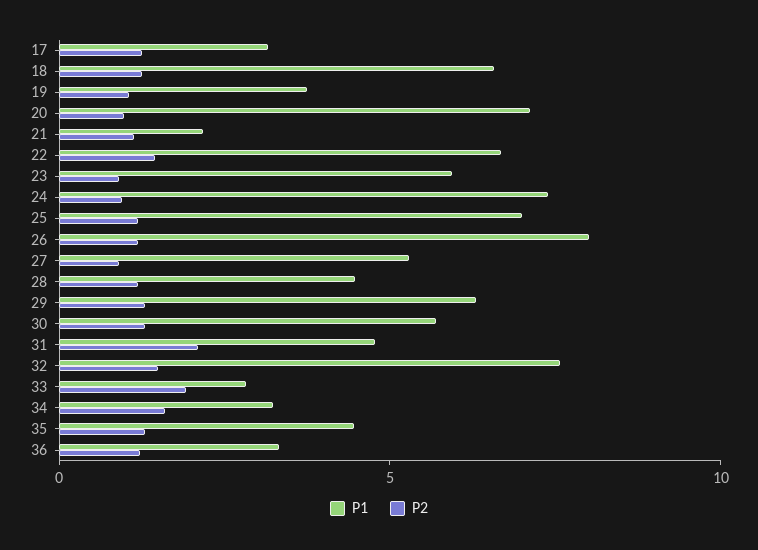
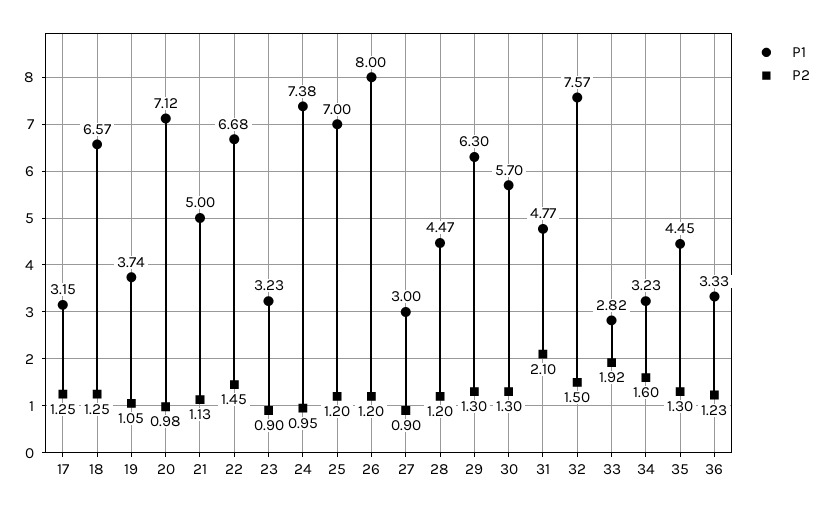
  {
    "P1": {
      "17": 3.15,
      "18": 6.57,
      "19": 3.74,
      "20": 7.12,
-     "21": 2,
+     "21": 5,
      "22": 6.68,
-     "23": 6,
+     "23": 3.23,
      "24": 7.38,
      "25": 7,
      "26": 8,
-     "27": 5,
+     "27": 3,
      "28": 4.47,
      "29": 6.3,
      "30": 5.7,
      "31": 4.77,
      "32": 7.57,
      "33": 2.82,
      "34": 3.23,
      "35": 4.45,
      "36": 3.33
    },
    "P2": {
      "17": 1.25,
      "18": 1.25,
      "19": 1.05,
      "20": 0.98,
      "21": 1.13,
      "22": 1.45,
      "23": 0.9,
      "24": 0.95,
      "25": 1.2,
      "26": 1.2,
      "27": 0.9,
      "28": 1.2,
      "29": 1.3,
      "30": 1.3,
      "31": 2.1,
      "32": 1.5,
      "33": 1.92,
      "34": 1.6,
      "35": 1.3,
      "36": 1.23
    }
  }

